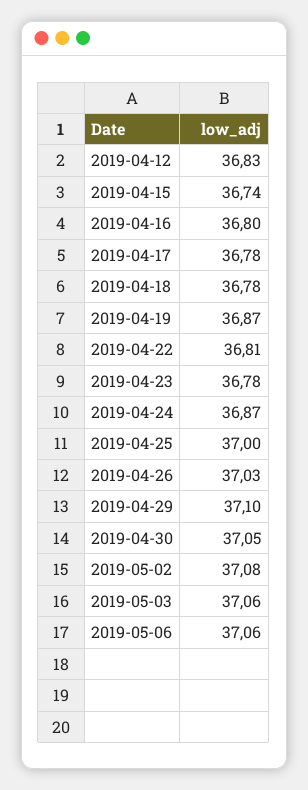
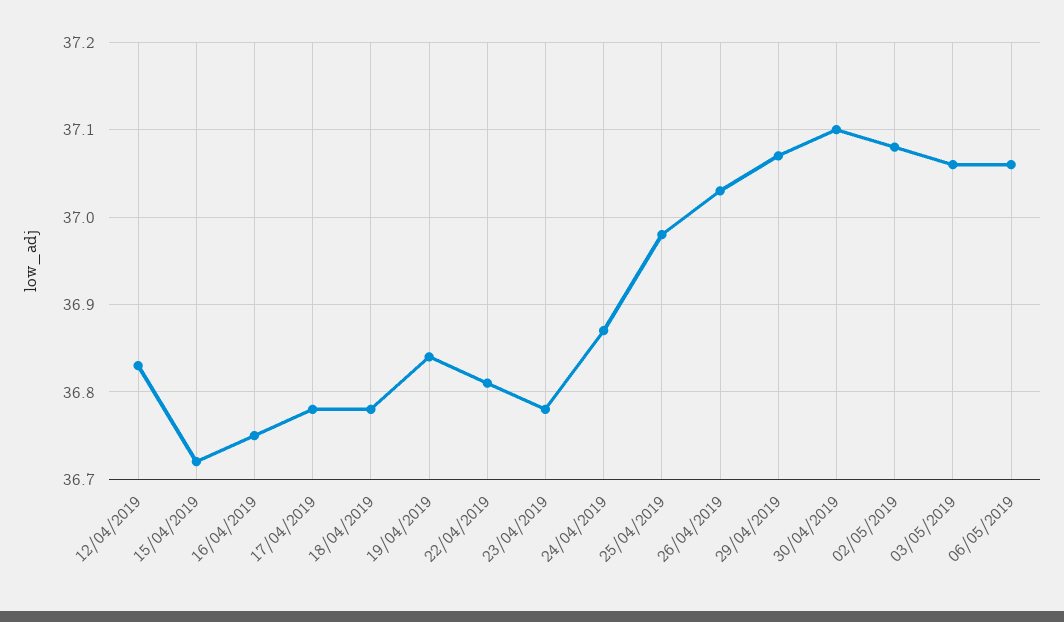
  {
    "2019-04-12": 36.83,
-   "2019-04-15": 36.74,
+   "2019-04-15": 36.72,
-   "2019-04-16": 36.8,
+   "2019-04-16": 36.75,
    "2019-04-17": 36.78,
    "2019-04-18": 36.78,
-   "2019-04-19": 36.87,
+   "2019-04-19": 36.84,
    "2019-04-22": 36.81,
    "2019-04-23": 36.78,
    "2019-04-24": 36.87,
-   "2019-04-25": 37,
+   "2019-04-25": 36.98,
    "2019-04-26": 37.03,
-   "2019-04-29": 37.1,
+   "2019-04-29": 37.07,
-   "2019-04-30": 37.05,
+   "2019-04-30": 37.1,
    "2019-05-02": 37.08,
    "2019-05-03": 37.06,
    "2019-05-06": 37.06
  }

